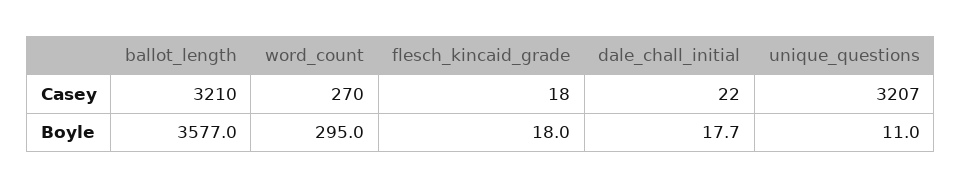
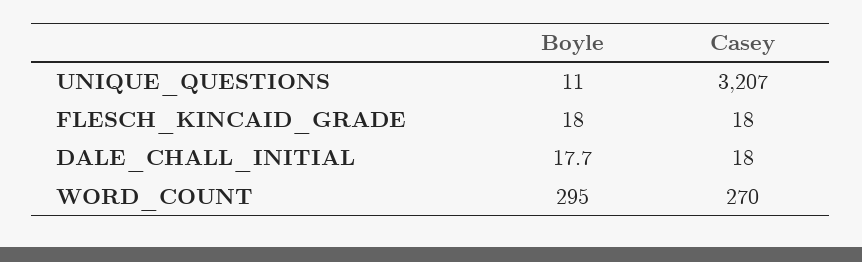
  {
-   "ballot_length": {
-     "Casey": 3210,
-     "Boyle": 3577
-   },
    "word_count": {
      "Casey": 270,
      "Boyle": 295
    },
    "flesch_kincaid_grade": {
      "Casey": 18,
      "Boyle": 18
    },
    "dale_chall_initial": {
-     "Casey": 22,
+     "Casey": 18,
      "Boyle": 17.7
    },
    "unique_questions": {
      "Casey": 3207,
      "Boyle": 11
    }
  }

